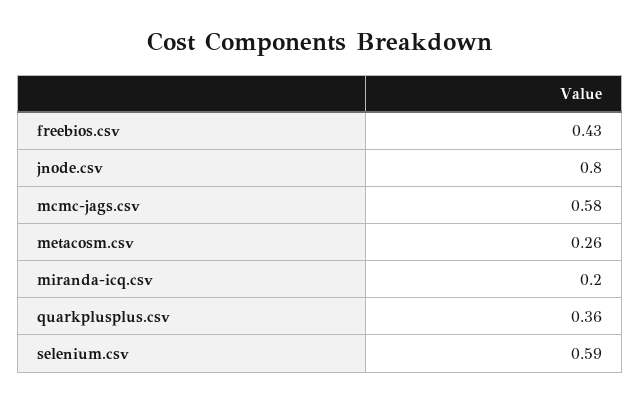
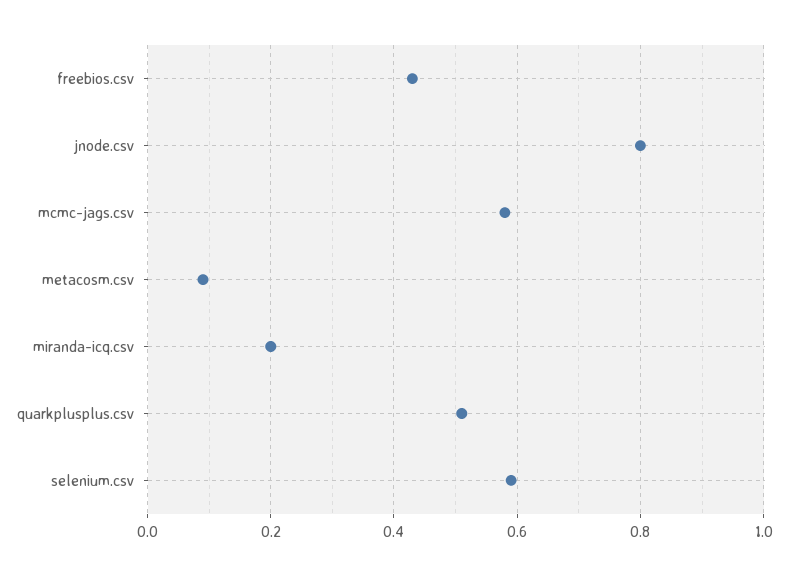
  {
    "freebios.csv": 0.43,
    "jnode.csv": 0.8,
    "mcmc-jags.csv": 0.58,
-   "metacosm.csv": 0.26,
+   "metacosm.csv": 0.1,
    "miranda-icq.csv": 0.2,
-   "quarkplusplus.csv": 0.36,
+   "quarkplusplus.csv": 0.5,
    "selenium.csv": 0.59
  }

